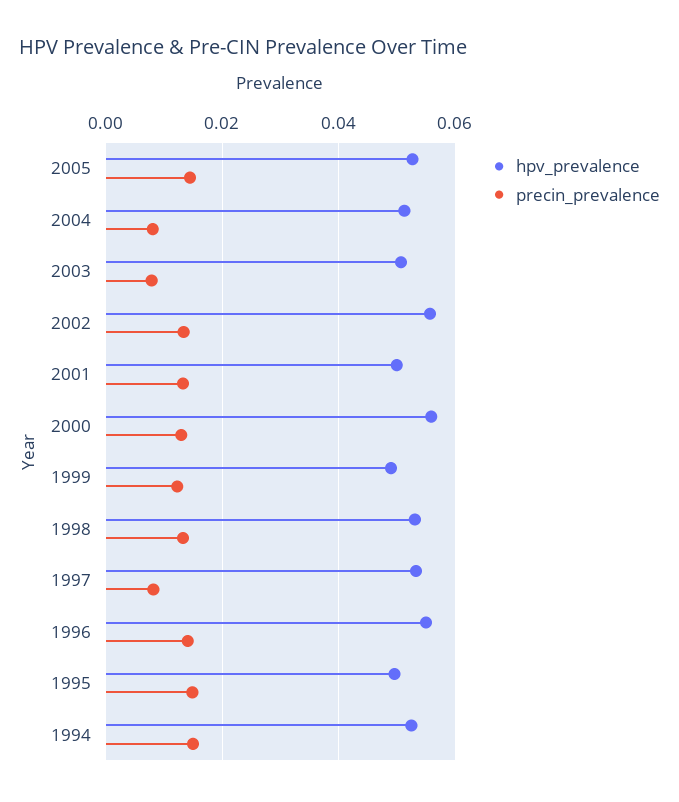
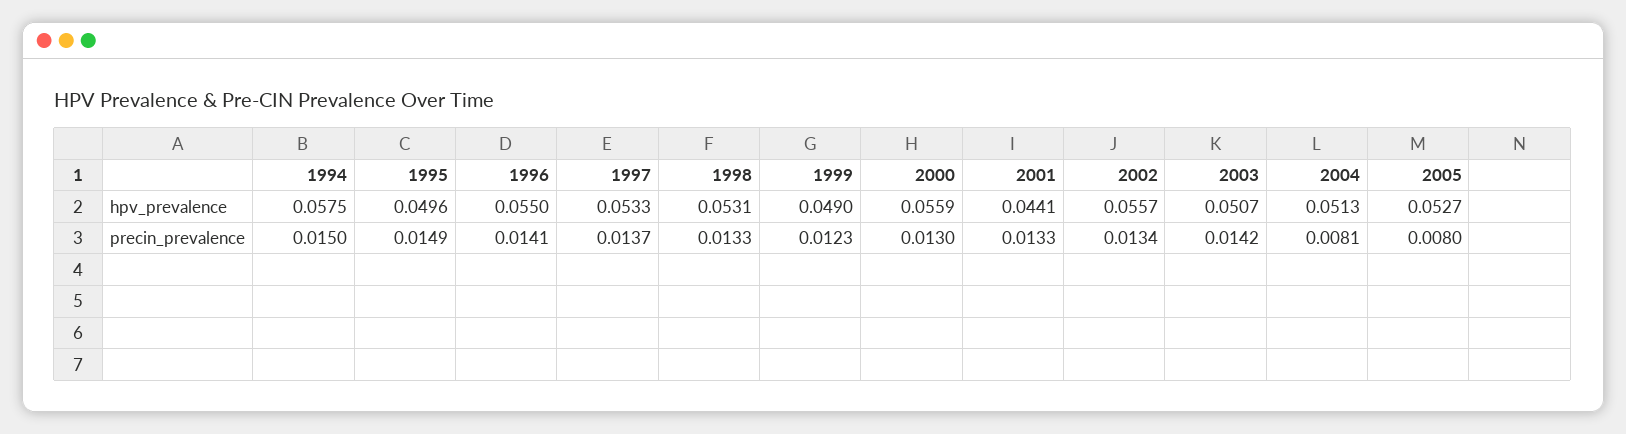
  {
    "hpv_prevalence": {
      "2005": 0.0527,
      "2004": 0.0513,
      "2003": 0.0507,
      "2002": 0.0557,
-     "2001": 0.05,
+     "2001": 0.0441,
      "2000": 0.0559,
      "1999": 0.049,
      "1998": 0.0531,
      "1997": 0.0533,
      "1996": 0.055,
      "1995": 0.0496,
-     "1994": 0.052
+     "1994": 0.0575
    },
    "precin_prevalence": {
-     "2005": 0.014,
+     "2005": 0.008,
      "2004": 0.0081,
-     "2003": 0.008,
+     "2003": 0.0142,
      "2002": 0.0134,
      "2001": 0.0133,
      "2000": 0.013,
      "1999": 0.0123,
      "1998": 0.0133,
-     "1997": 0.008,
+     "1997": 0.0137,
      "1996": 0.0141,
      "1995": 0.0149,
      "1994": 0.015
    }
  }

